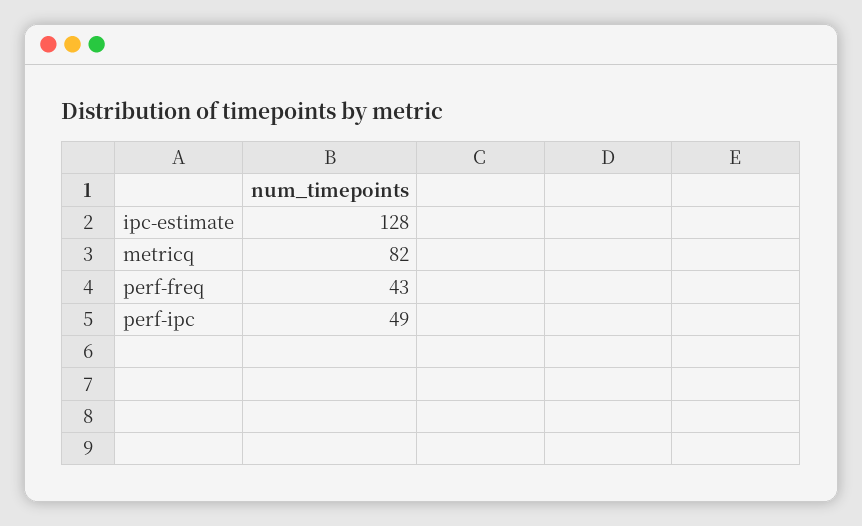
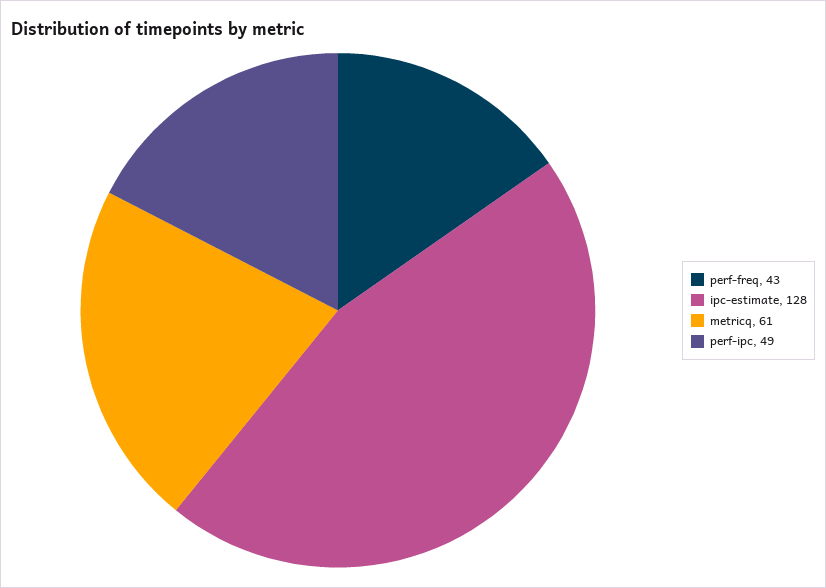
  {
    "ipc-estimate": 128,
-   "metricq": 82,
+   "metricq": 61,
    "perf-freq": 43,
    "perf-ipc": 49
  }

